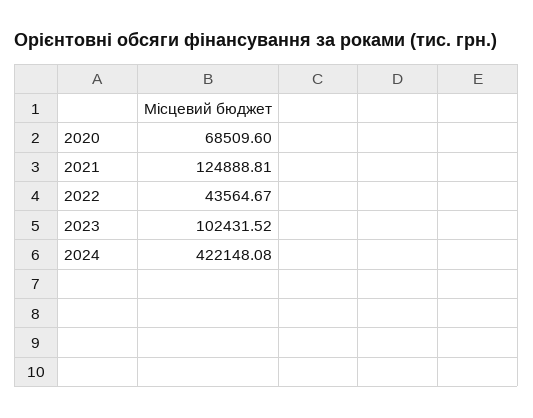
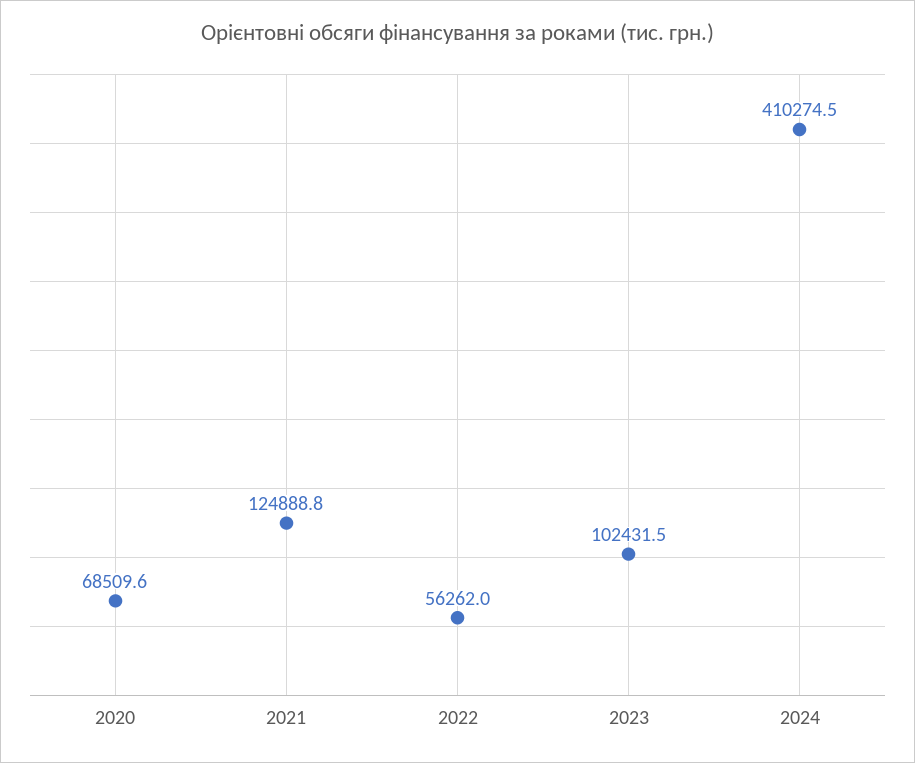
  {
    "2020": 68509.6,
    "2021": 124888.81,
-   "2022": 43564.67,
+   "2022": 56262,
    "2023": 102431.52,
-   "2024": 422148.08
+   "2024": 410274.5
  }

